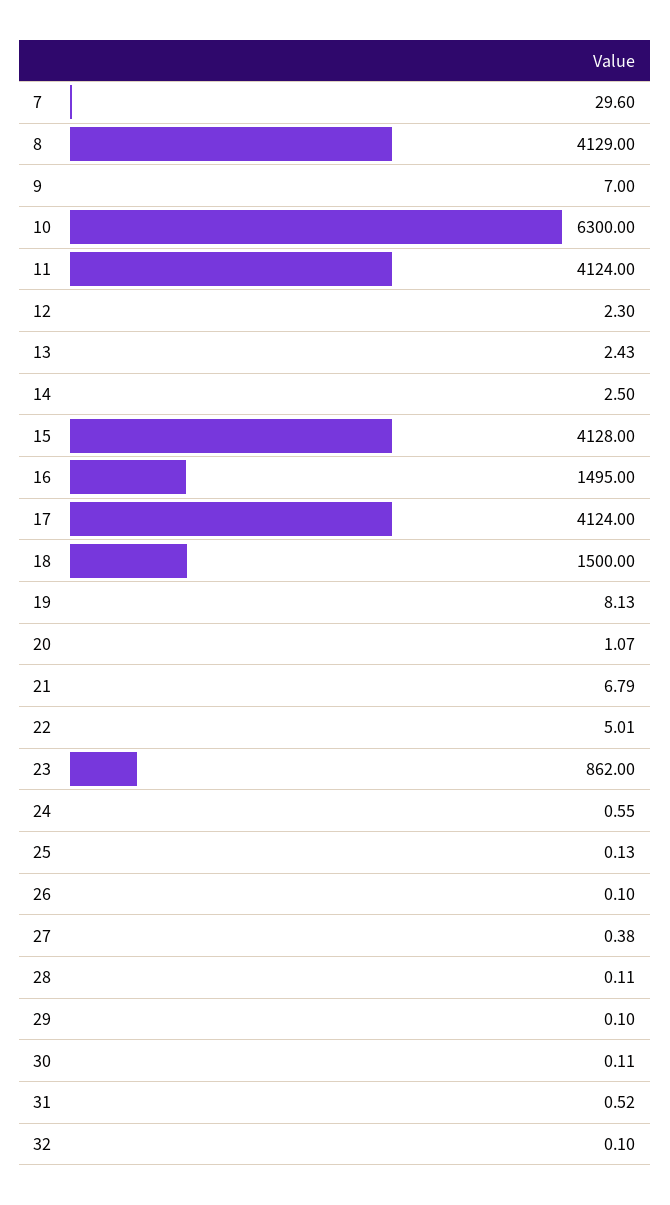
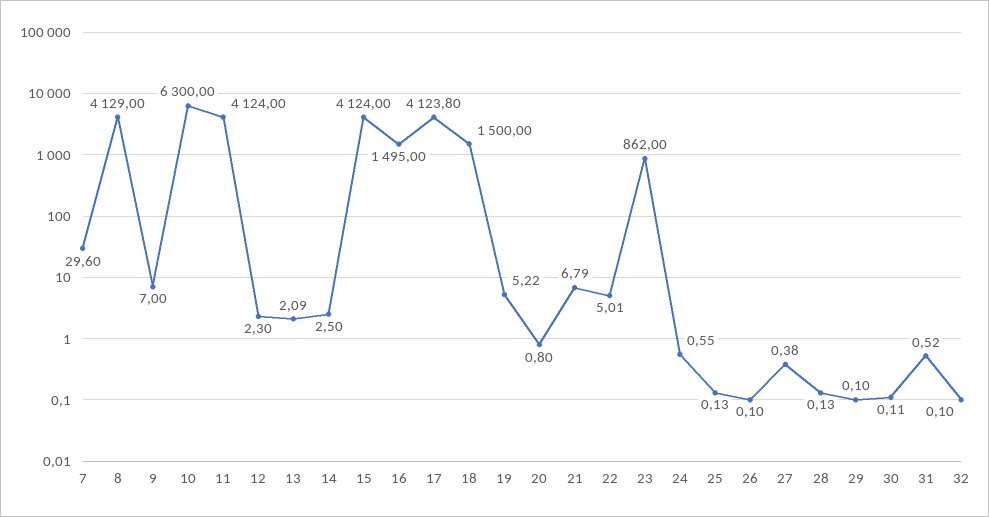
  {
    "7": 29.6,
    "8": 4129,
    "9": 7,
    "10": 6300,
    "11": 4124,
    "12": 2.3,
-   "13": 2.43,
+   "13": 2.09,
    "14": 2.5,
-   "15": 4128,
+   "15": 4124,
    "16": 1495,
-   "17": 4124,
+   "17": 4123.8,
    "18": 1500,
-   "19": 8.13,
+   "19": 5.22,
-   "20": 1.07,
+   "20": 0.8,
    "21": 6.79,
    "22": 5.01,
    "23": 862,
    "24": 0.55,
    "25": 0.13,
    "26": 0.1,
    "27": 0.38,
-   "28": 0.11,
+   "28": 0.13,
    "29": 0.1,
    "30": 0.11,
    "31": 0.52,
    "32": 0.1
  }

